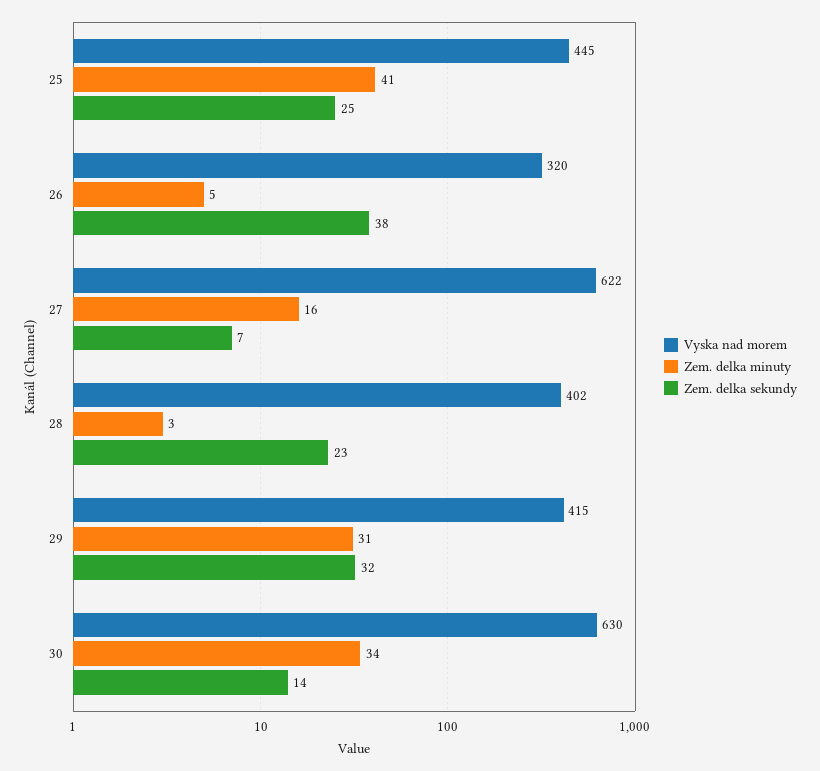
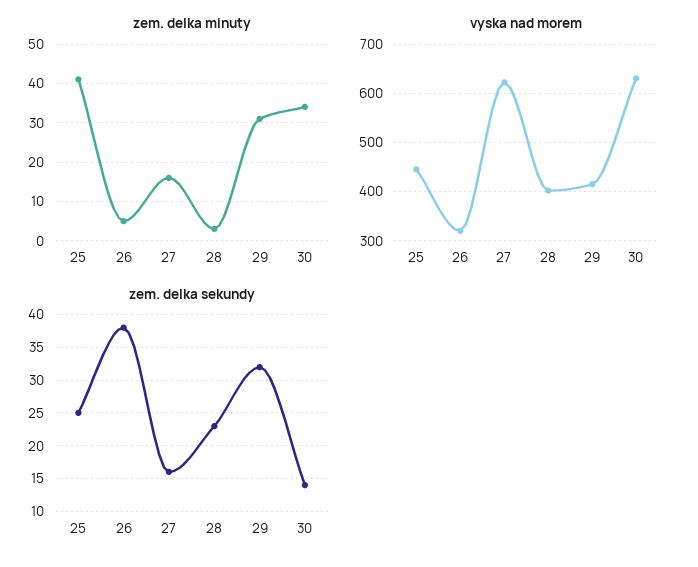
  {
    "Vyska nad morem": {
      "25": 445,
      "26": 320,
      "27": 622,
      "28": 402,
      "29": 415,
      "30": 630
    },
    "Zem. delka minuty": {
      "25": 41,
      "26": 5,
      "27": 16,
      "28": 3,
      "29": 31,
      "30": 34
    },
    "Zem. delka sekundy": {
      "25": 25,
      "26": 38,
-     "27": 7,
+     "27": 16,
      "28": 23,
      "29": 32,
      "30": 14
    }
  }

